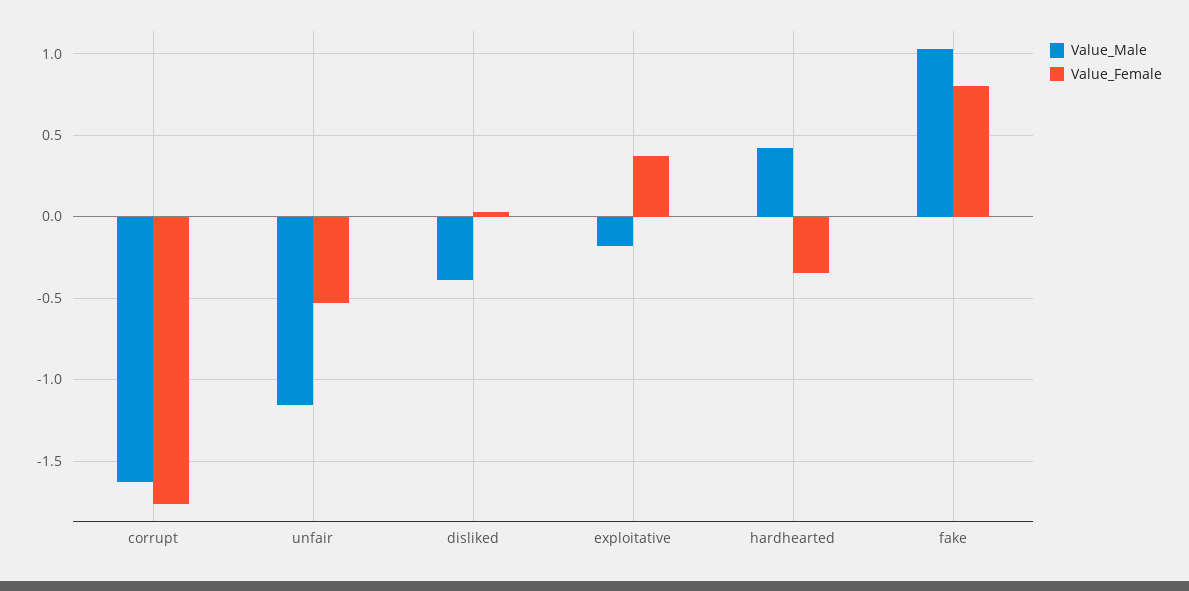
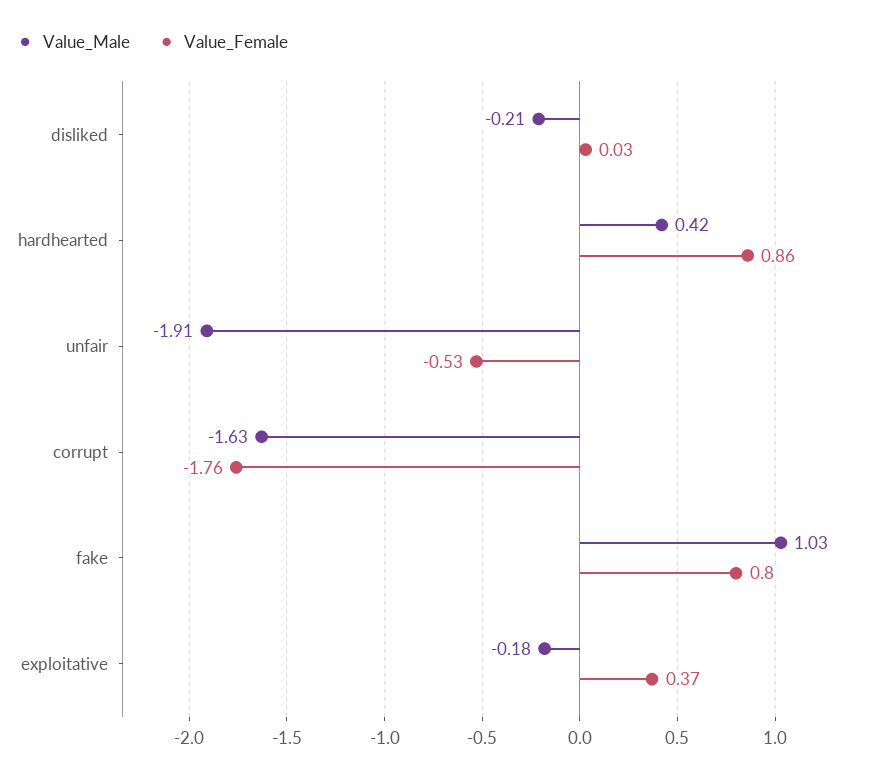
  {
    "Value_Male": {
      "corrupt": -1.63,
-     "unfair": -1.15,
+     "unfair": -1.91,
-     "disliked": -0.4,
+     "disliked": -0.21,
      "exploitative": -0.18,
      "hardhearted": 0.42,
      "fake": 1.03
    },
    "Value_Female": {
      "corrupt": -1.76,
      "unfair": -0.53,
      "disliked": 0.03,
      "exploitative": 0.37,
-     "hardhearted": -0.35,
+     "hardhearted": 0.86,
      "fake": 0.8
    }
  }

